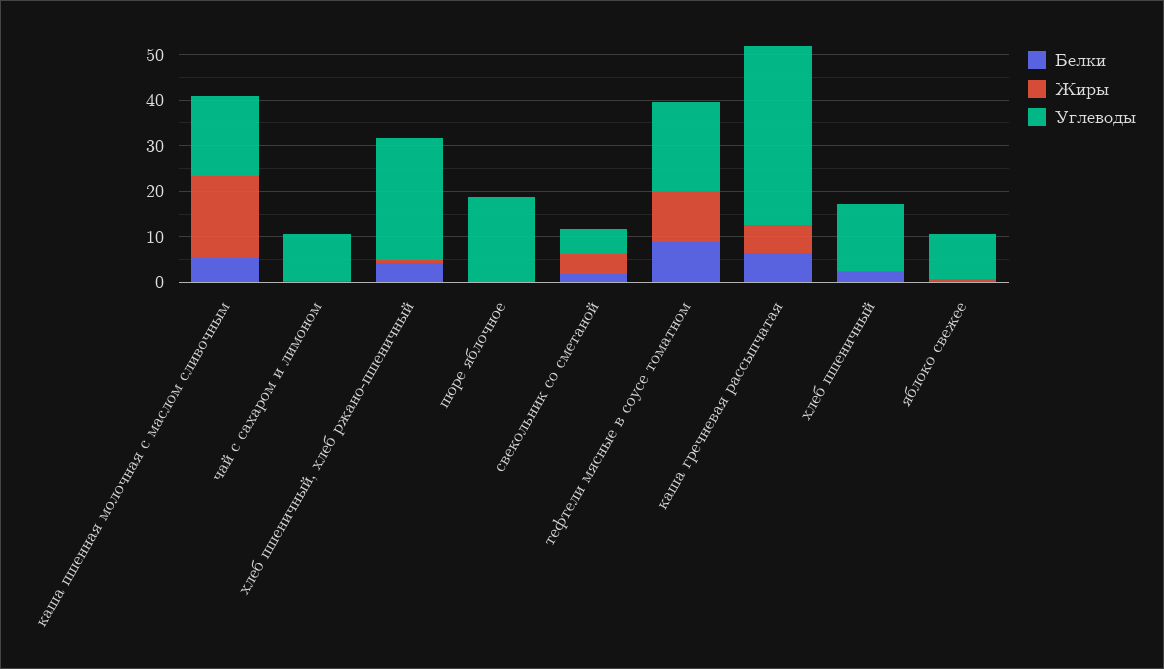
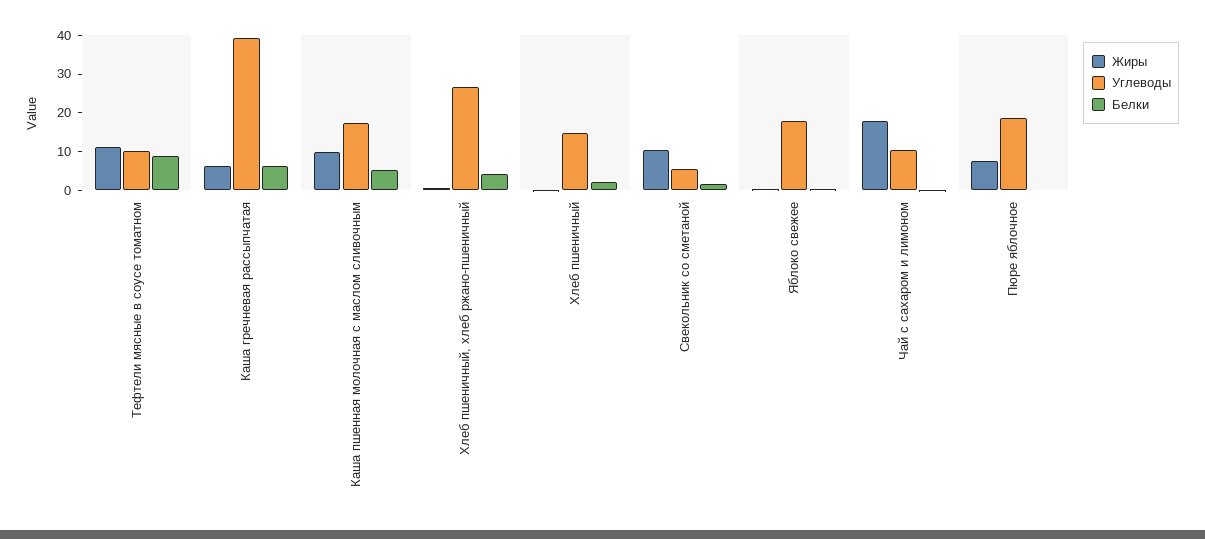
  {
    "Белки": {
      "каша пшенная молочная с маслом сливочным": 6,
      "чай с сахаром и лимоном": 0,
      "хлеб пшеничный, хлеб ржано-пшеничный": 4,
      "пюре яблочное": 0,
      "свекольник со сметаной": 2,
      "тефтели мясные в соусе томатном": 8,
      "каша гречневая рассыпчатая": 6,
      "хлеб пшеничный": 2,
      "яблоко свежее": 0
    },
    "Жиры": {
-     "каша пшенная молочная с маслом сливочным": 18,
+     "каша пшенная молочная с маслом сливочным": 10,
-     "чай с сахаром и лимоном": 0,
+     "чай с сахаром и лимоном": 17.5,
      "хлеб пшеничный, хлеб ржано-пшеничный": 0,
-     "пюре яблочное": 0,
+     "пюре яблочное": 7.5,
-     "свекольник со сметаной": 4,
+     "свекольник со сметаной": 10,
      "тефтели мясные в соусе томатном": 12,
      "каша гречневая рассыпчатая": 6,
      "хлеб пшеничный": 0,
      "яблоко свежее": 0
    },
    "Углеводы": {
      "каша пшенная молочная с маслом сливочным": 18,
      "чай с сахаром и лимоном": 10,
      "хлеб пшеничный, хлеб ржано-пшеничный": 26,
      "пюре яблочное": 18,
      "свекольник со сметаной": 6,
-     "тефтели мясные в соусе томатном": 20,
+     "тефтели мясные в соусе томатном": 10,
      "каша гречневая рассыпчатая": 40,
      "хлеб пшеничный": 14,
-     "яблоко свежее": 10
+     "яблоко свежее": 17.5
    }
  }

